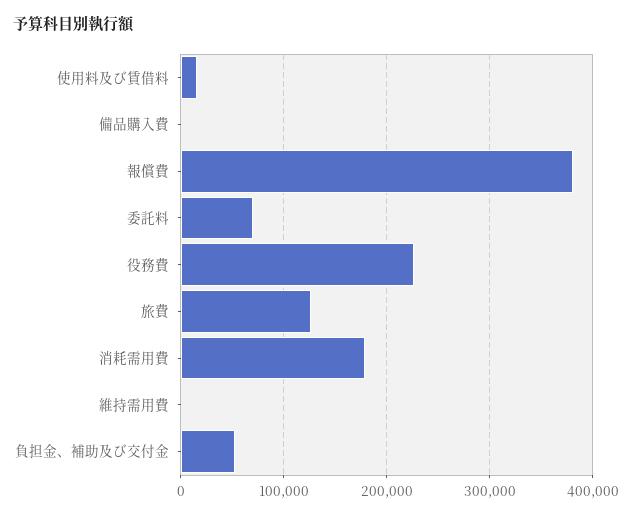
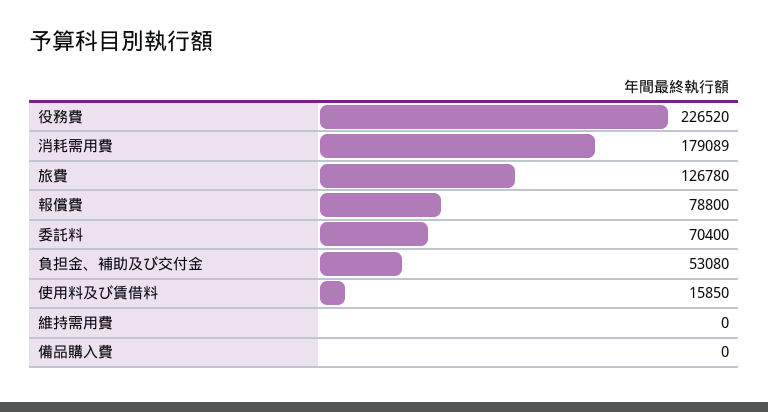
  {
    "使用料及び賃借料": 15850,
    "備品購入費": 0,
-   "報償費": 380000,
+   "報償費": 78800,
    "委託料": 70400,
    "役務費": 226520,
    "旅費": 126780,
    "消耗需用費": 179089,
    "維持需用費": 0,
    "負担金、補助及び交付金": 53080
  }

